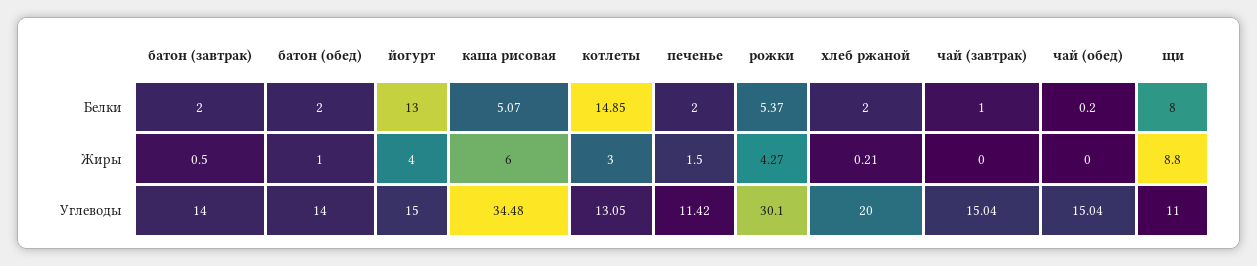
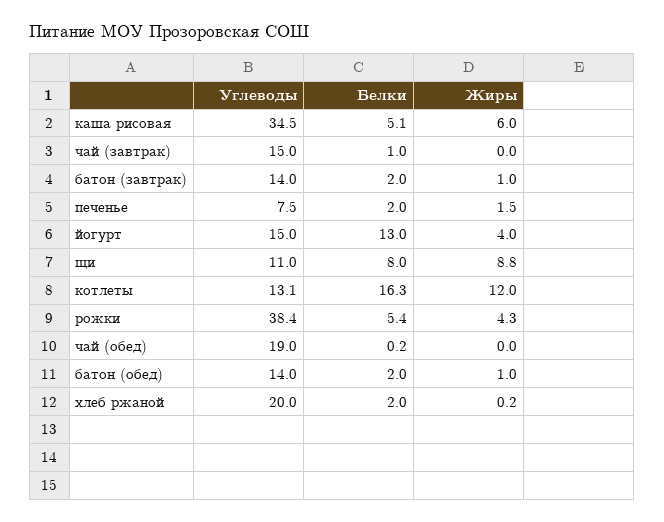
  {
    "батон (завтрак)": {
      "Белки": 2,
-     "Жиры": 0.5,
+     "Жиры": 1,
      "Углеводы": 14
    },
    "батон (обед)": {
      "Белки": 2,
      "Жиры": 1,
      "Углеводы": 14
    },
    "йогурт": {
      "Белки": 13,
      "Жиры": 4,
      "Углеводы": 15
    },
    "каша рисовая": {
      "Белки": 5.07,
      "Жиры": 6,
      "Углеводы": 34.48
    },
    "котлеты": {
-     "Белки": 14.85,
+     "Белки": 16.3,
-     "Жиры": 3,
+     "Жиры": 12,
      "Углеводы": 13.05
    },
    "печенье": {
      "Белки": 2,
      "Жиры": 1.5,
-     "Углеводы": 11.42
+     "Углеводы": 7.5
    },
    "рожки": {
      "Белки": 5.37,
      "Жиры": 4.27,
-     "Углеводы": 30.1
+     "Углеводы": 38.4
    },
    "хлеб ржаной": {
      "Белки": 2,
      "Жиры": 0.21,
      "Углеводы": 20
    },
    "чай (завтрак)": {
      "Белки": 1,
      "Жиры": 0,
      "Углеводы": 15.04
    },
    "чай (обед)": {
      "Белки": 0.2,
      "Жиры": 0,
-     "Углеводы": 15.04
+     "Углеводы": 19
    },
    "щи": {
      "Белки": 8,
      "Жиры": 8.8,
      "Углеводы": 11
    }
  }

